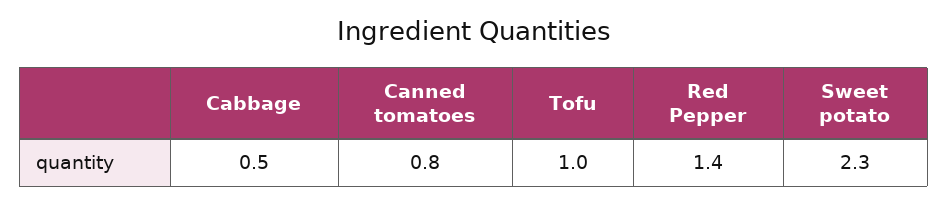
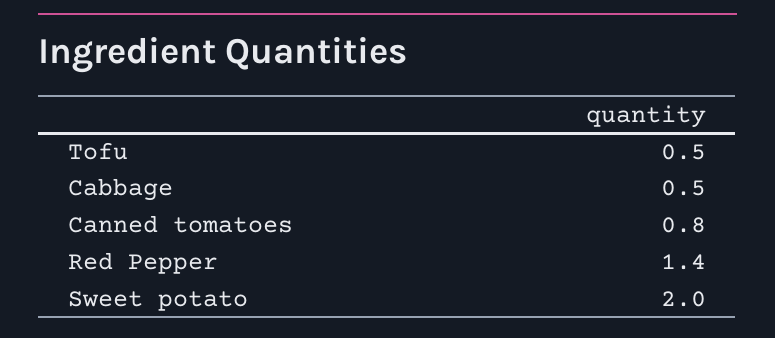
  {
    "Cabbage": 0.5,
    "Canned tomatoes": 0.8,
-   "Tofu": 1,
+   "Tofu": 0.5,
    "Red Pepper": 1.4,
-   "Sweet potato": 2.3
+   "Sweet potato": 2
  }

